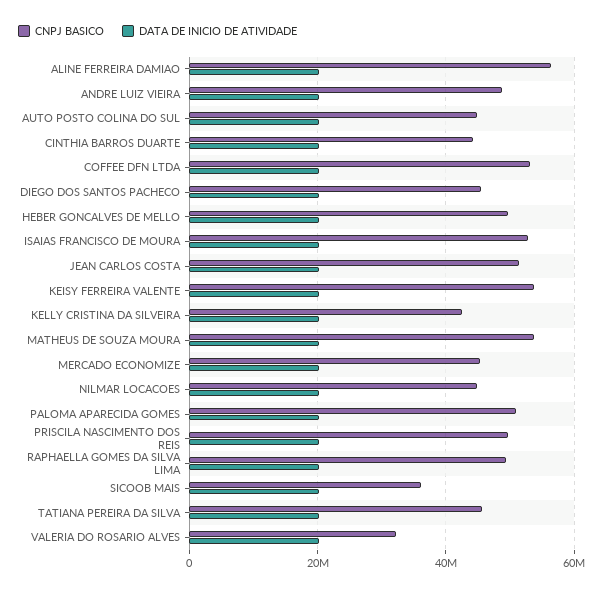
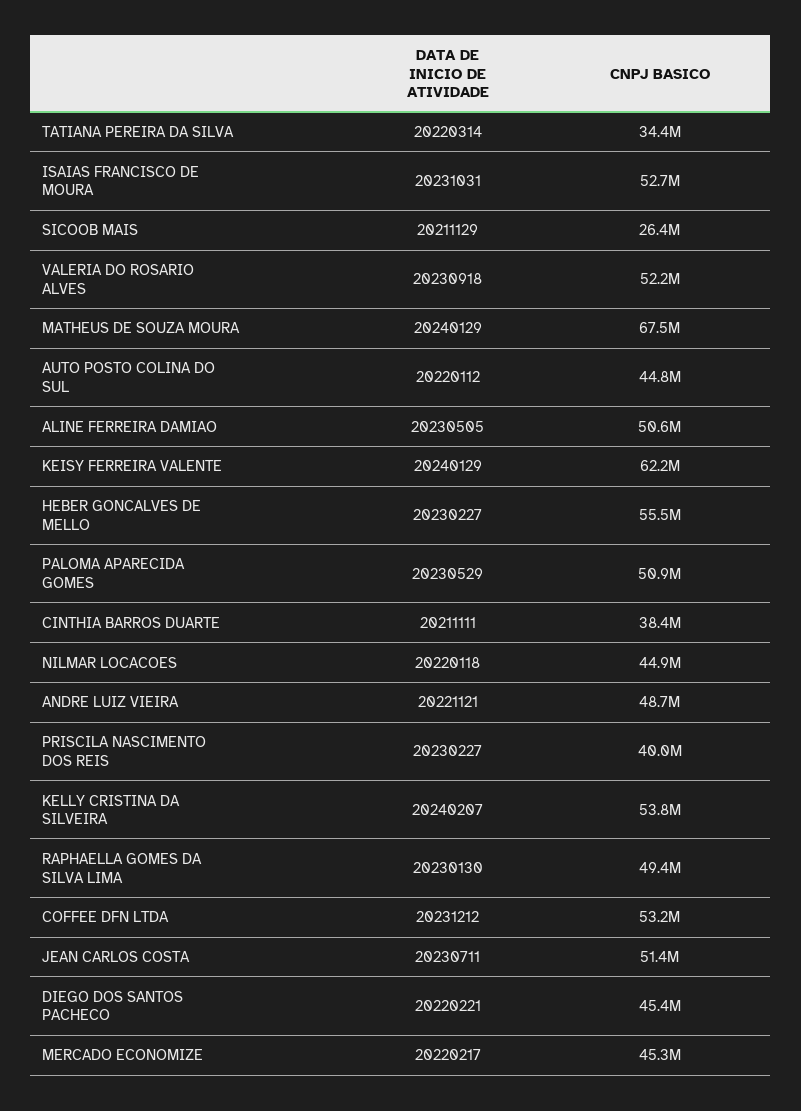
  {
    "CNPJ BASICO": {
-     "ALINE FERREIRA DAMIAO": 56000000,
+     "ALINE FERREIRA DAMIAO": 50600000,
      "ANDRE LUIZ VIEIRA": 48700000,
      "AUTO POSTO COLINA DO SUL": 44800000,
-     "CINTHIA BARROS DUARTE": 44000000,
+     "CINTHIA BARROS DUARTE": 38400000,
      "COFFEE DFN LTDA": 53200000,
      "DIEGO DOS SANTOS PACHECO": 45400000,
-     "HEBER GONCALVES DE MELLO": 50000000,
+     "HEBER GONCALVES DE MELLO": 55500000,
      "ISAIAS FRANCISCO DE MOURA": 52700000,
      "JEAN CARLOS COSTA": 51400000,
-     "KEISY FERREIRA VALENTE": 54000000,
+     "KEISY FERREIRA VALENTE": 62200000,
-     "KELLY CRISTINA DA SILVEIRA": 42000000,
+     "KELLY CRISTINA DA SILVEIRA": 53800000,
-     "MATHEUS DE SOUZA MOURA": 54000000,
+     "MATHEUS DE SOUZA MOURA": 67500000,
      "MERCADO ECONOMIZE": 45300000,
      "NILMAR LOCACOES": 44900000,
      "PALOMA APARECIDA GOMES": 50900000,
-     "PRISCILA NASCIMENTO DOS REIS": 50000000,
+     "PRISCILA NASCIMENTO DOS REIS": 40000000,
      "RAPHAELLA GOMES DA SILVA LIMA": 49400000,
-     "SICOOB MAIS": 36000000,
+     "SICOOB MAIS": 26400000,
-     "TATIANA PEREIRA DA SILVA": 46000000,
+     "TATIANA PEREIRA DA SILVA": 34400000,
-     "VALERIA DO ROSARIO ALVES": 32000000
+     "VALERIA DO ROSARIO ALVES": 52200000
    },
    "DATA DE INICIO DE ATIVIDADE": {
      "ALINE FERREIRA DAMIAO": 20230505,
      "ANDRE LUIZ VIEIRA": 20221121,
      "AUTO POSTO COLINA DO SUL": 20220112,
      "CINTHIA BARROS DUARTE": 20211111,
      "COFFEE DFN LTDA": 20231212,
      "DIEGO DOS SANTOS PACHECO": 20220221,
      "HEBER GONCALVES DE MELLO": 20230227,
      "ISAIAS FRANCISCO DE MOURA": 20231031,
      "JEAN CARLOS COSTA": 20230711,
      "KEISY FERREIRA VALENTE": 20240129,
      "KELLY CRISTINA DA SILVEIRA": 20240207,
      "MATHEUS DE SOUZA MOURA": 20240129,
      "MERCADO ECONOMIZE": 20220217,
      "NILMAR LOCACOES": 20220118,
      "PALOMA APARECIDA GOMES": 20230529,
      "PRISCILA NASCIMENTO DOS REIS": 20230227,
      "RAPHAELLA GOMES DA SILVA LIMA": 20230130,
      "SICOOB MAIS": 20211129,
      "TATIANA PEREIRA DA SILVA": 20220314,
      "VALERIA DO ROSARIO ALVES": 20230918
    }
  }

